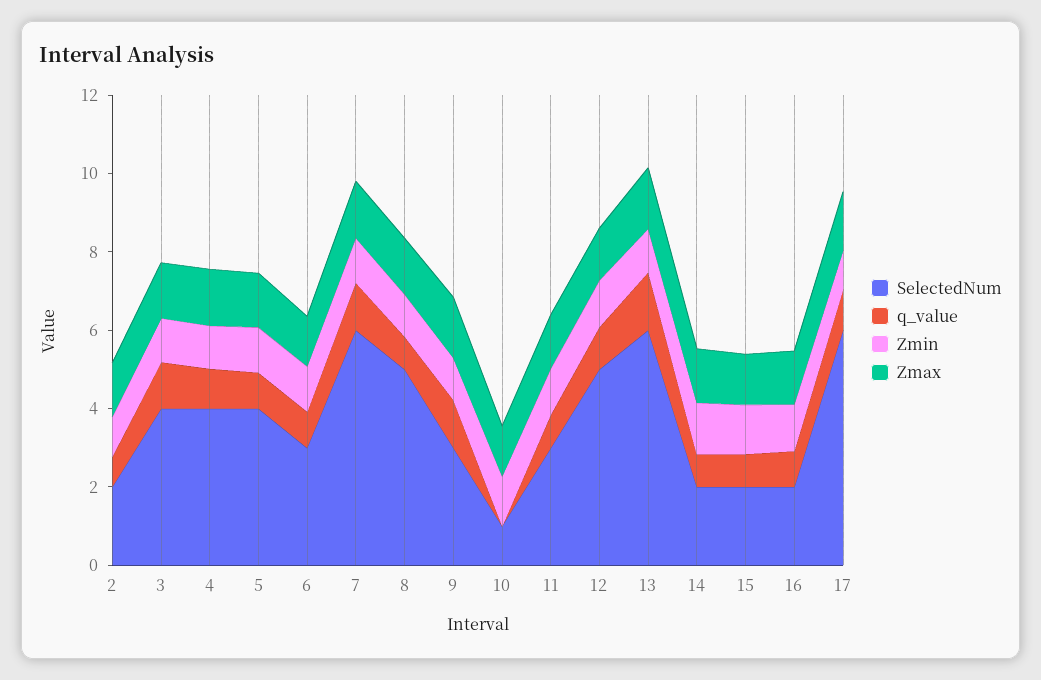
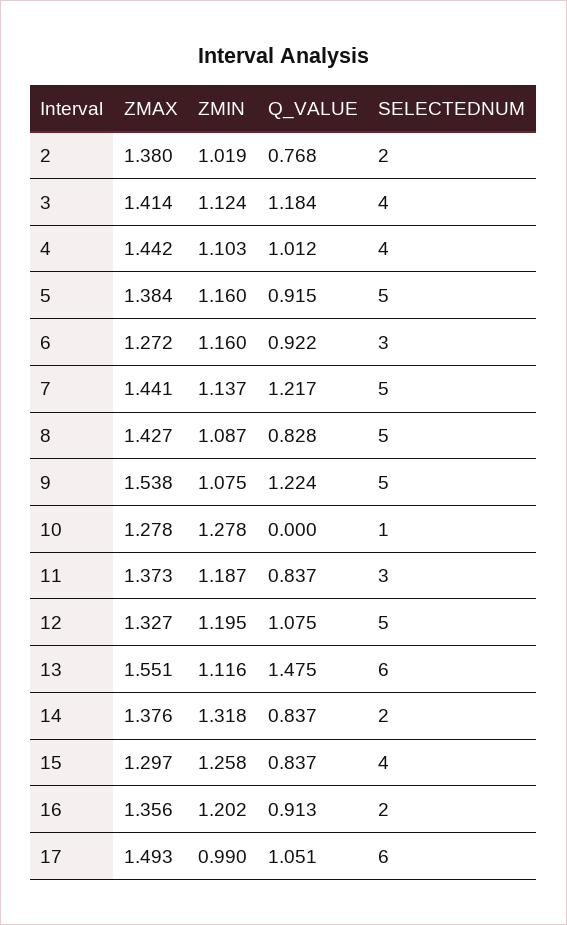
  {
    "SelectedNum": {
      "2": 2,
      "3": 4,
      "4": 4,
-     "5": 4,
+     "5": 5,
      "6": 3,
-     "7": 6,
+     "7": 5,
      "8": 5,
-     "9": 3,
+     "9": 5,
      "10": 1,
      "11": 3,
      "12": 5,
      "13": 6,
      "14": 2,
-     "15": 2,
+     "15": 4,
      "16": 2,
      "17": 6
    },
    "q_value": {
      "2": 0.768,
      "3": 1.184,
      "4": 1.012,
      "5": 0.915,
      "6": 0.922,
      "7": 1.217,
      "8": 0.828,
      "9": 1.224,
      "10": 0,
      "11": 0.837,
      "12": 1.075,
      "13": 1.475,
      "14": 0.837,
      "15": 0.837,
      "16": 0.913,
      "17": 1.051
    },
    "Zmin": {
      "2": 1.019,
      "3": 1.124,
      "4": 1.103,
      "5": 1.16,
      "6": 1.16,
      "7": 1.137,
      "8": 1.087,
      "9": 1.075,
      "10": 1.278,
      "11": 1.187,
      "12": 1.195,
      "13": 1.116,
      "14": 1.318,
      "15": 1.258,
      "16": 1.202,
      "17": 0.99
    },
    "Zmax": {
      "2": 1.38,
      "3": 1.414,
      "4": 1.442,
      "5": 1.384,
      "6": 1.272,
      "7": 1.441,
      "8": 1.427,
      "9": 1.538,
      "10": 1.278,
      "11": 1.373,
      "12": 1.327,
      "13": 1.551,
      "14": 1.376,
      "15": 1.297,
      "16": 1.356,
      "17": 1.493
    }
  }

